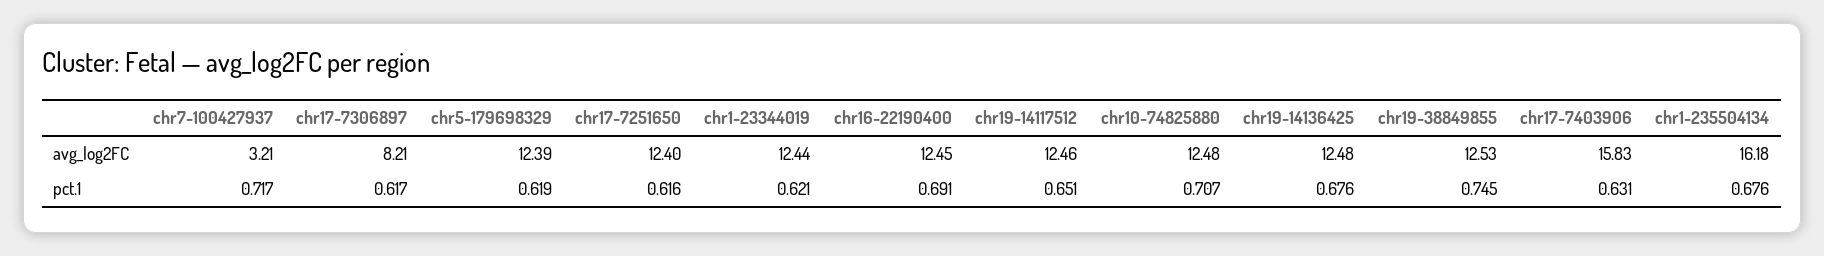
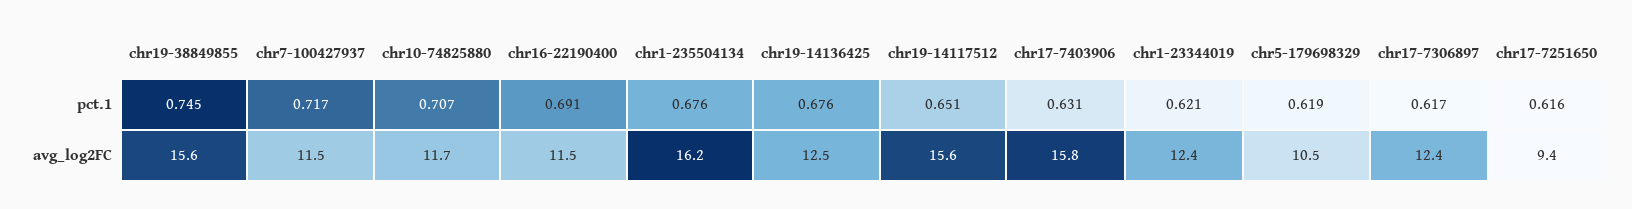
  {
    "chr7-100427937": {
-     "avg_log2FC": 3.21,
+     "avg_log2FC": 11.5,
      "pct.1": 0.717
    },
    "chr17-7306897": {
-     "avg_log2FC": 8.21,
+     "avg_log2FC": 12.4,
      "pct.1": 0.617
    },
    "chr5-179698329": {
-     "avg_log2FC": 12.39,
+     "avg_log2FC": 10.5,
      "pct.1": 0.619
    },
    "chr17-7251650": {
-     "avg_log2FC": 12.4,
+     "avg_log2FC": 9.4,
      "pct.1": 0.616
    },
    "chr1-23344019": {
      "avg_log2FC": 12.44,
      "pct.1": 0.621
    },
    "chr16-22190400": {
-     "avg_log2FC": 12.45,
+     "avg_log2FC": 11.5,
      "pct.1": 0.691
    },
    "chr19-14117512": {
-     "avg_log2FC": 12.46,
+     "avg_log2FC": 15.6,
      "pct.1": 0.651
    },
    "chr10-74825880": {
-     "avg_log2FC": 12.48,
+     "avg_log2FC": 11.7,
      "pct.1": 0.707
    },
    "chr19-14136425": {
      "avg_log2FC": 12.48,
      "pct.1": 0.676
    },
    "chr19-38849855": {
-     "avg_log2FC": 12.53,
+     "avg_log2FC": 15.6,
      "pct.1": 0.745
    },
    "chr17-7403906": {
      "avg_log2FC": 15.83,
      "pct.1": 0.631
    },
    "chr1-235504134": {
      "avg_log2FC": 16.18,
      "pct.1": 0.676
    }
  }

